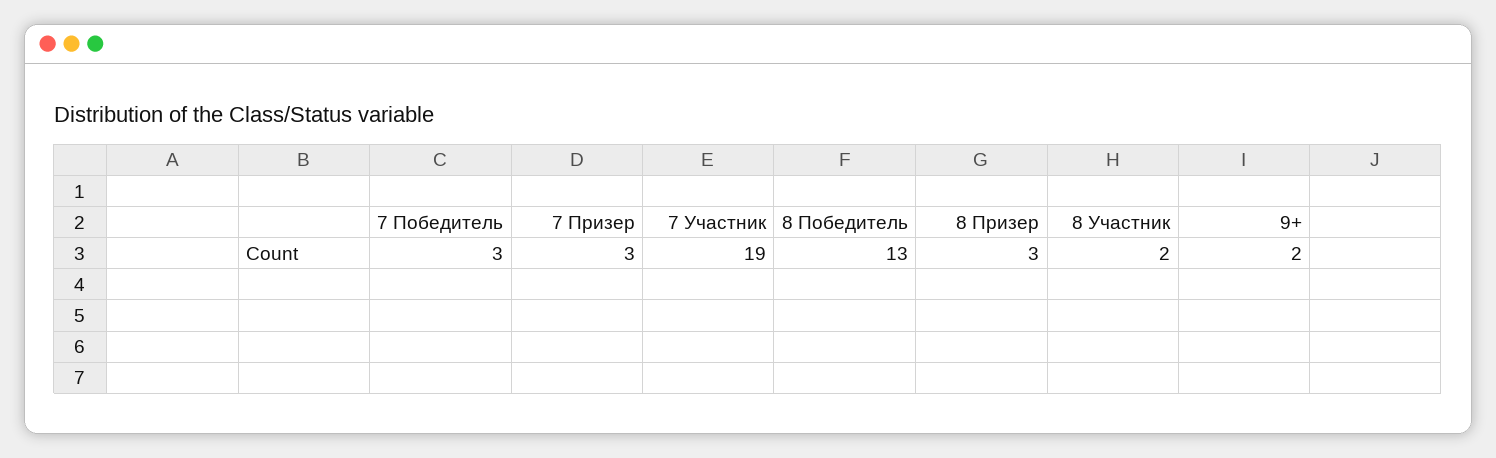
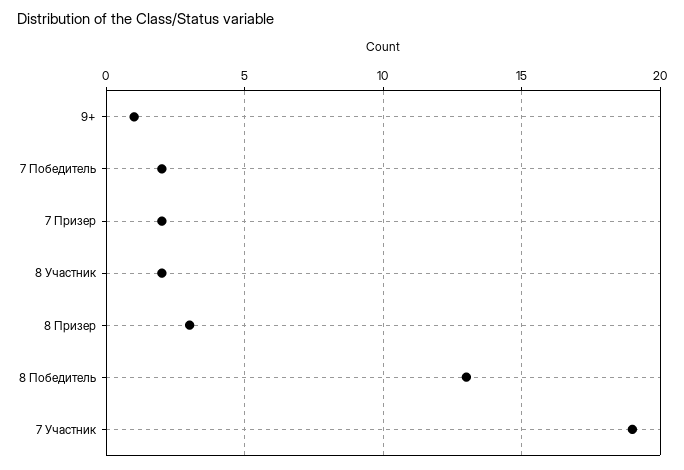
  {
-   "7 Победитель": 3,
+   "7 Победитель": 2,
-   "7 Призер": 3,
+   "7 Призер": 2,
    "7 Участник": 19,
    "8 Победитель": 13,
    "8 Призер": 3,
    "8 Участник": 2,
-   "9+": 2
+   "9+": 1
  }

